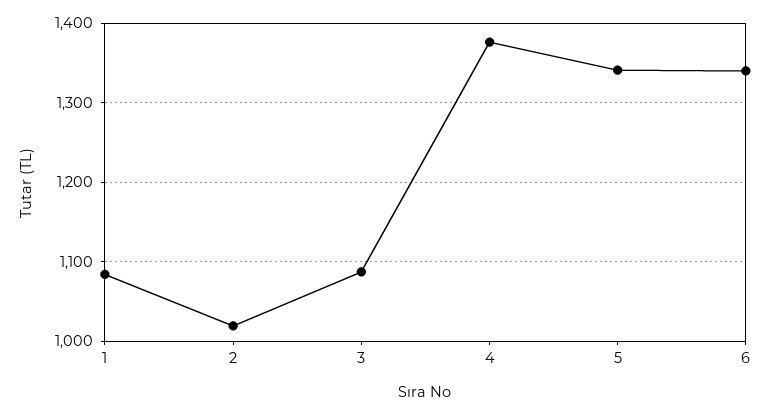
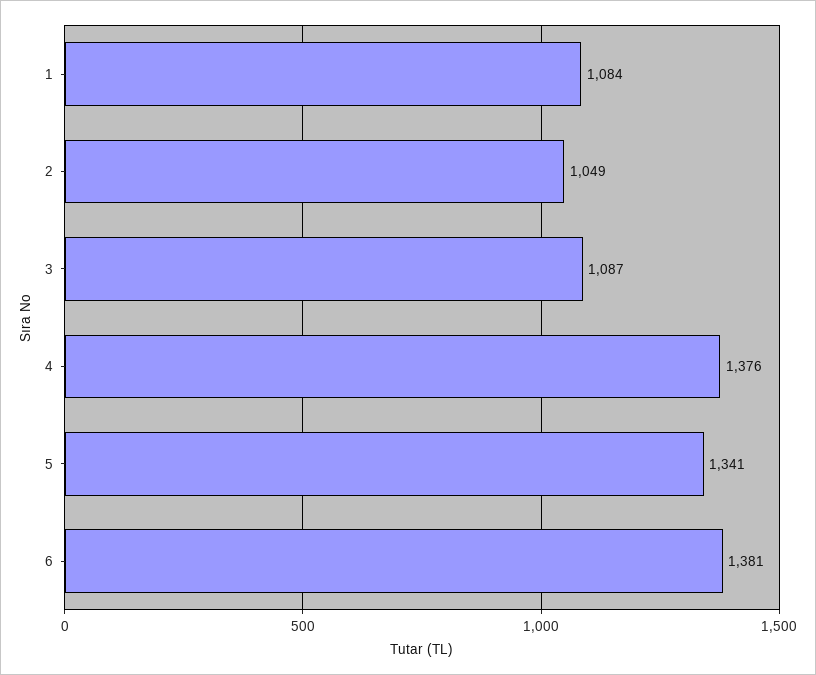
  {
    "1": 1084,
-   "2": 1020,
+   "2": 1049,
    "3": 1087,
    "4": 1376,
    "5": 1341,
-   "6": 1340
+   "6": 1381
  }

